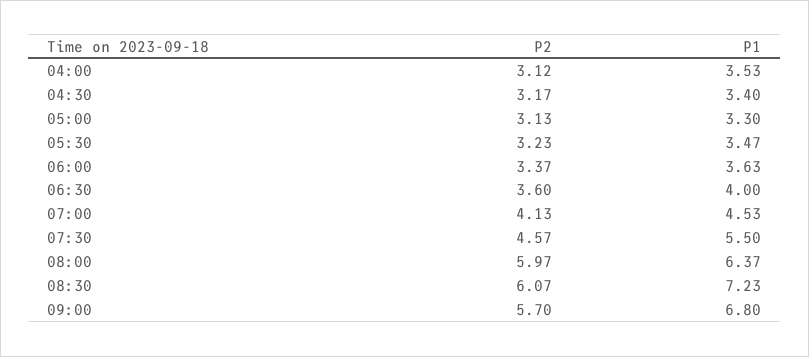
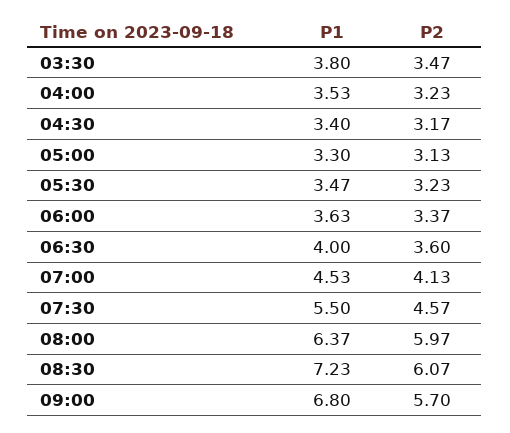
  {
    "P2": {
-     "04:00": 3.12,
+     "04:00": 3.23,
      "04:30": 3.17,
      "05:00": 3.13,
      "05:30": 3.23,
      "06:00": 3.37,
      "06:30": 3.6,
      "07:00": 4.13,
      "07:30": 4.57,
      "08:00": 5.97,
      "08:30": 6.07,
-     "09:00": 5.7
+     "09:00": 5.7,
+     "03:30": 3.47
    },
    "P1": {
      "04:00": 3.53,
      "04:30": 3.4,
      "05:00": 3.3,
      "05:30": 3.47,
      "06:00": 3.63,
      "06:30": 4,
      "07:00": 4.53,
      "07:30": 5.5,
      "08:00": 6.37,
      "08:30": 7.23,
-     "09:00": 6.8
+     "09:00": 6.8,
+     "03:30": 3.8
    }
  }

